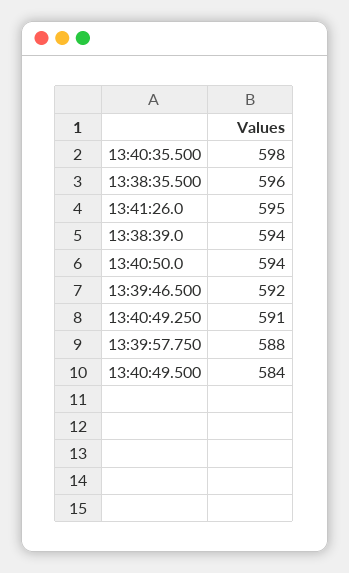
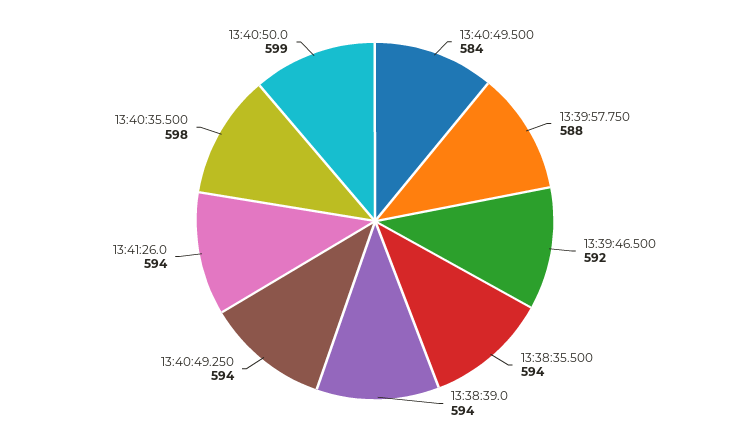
  {
    "13:40:35.500": 598,
-   "13:38:35.500": 596,
+   "13:38:35.500": 594,
-   "13:41:26.0": 595,
+   "13:41:26.0": 594,
    "13:38:39.0": 594,
-   "13:40:50.0": 594,
+   "13:40:50.0": 599,
    "13:39:46.500": 592,
-   "13:40:49.250": 591,
+   "13:40:49.250": 594,
    "13:39:57.750": 588,
    "13:40:49.500": 584
  }

